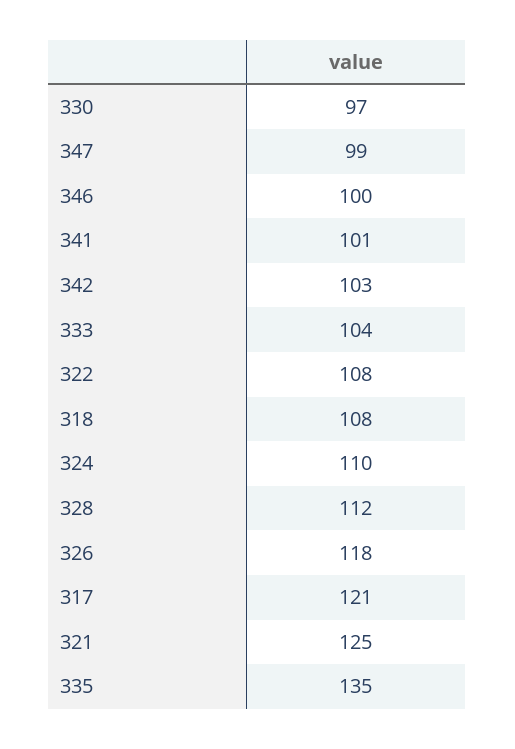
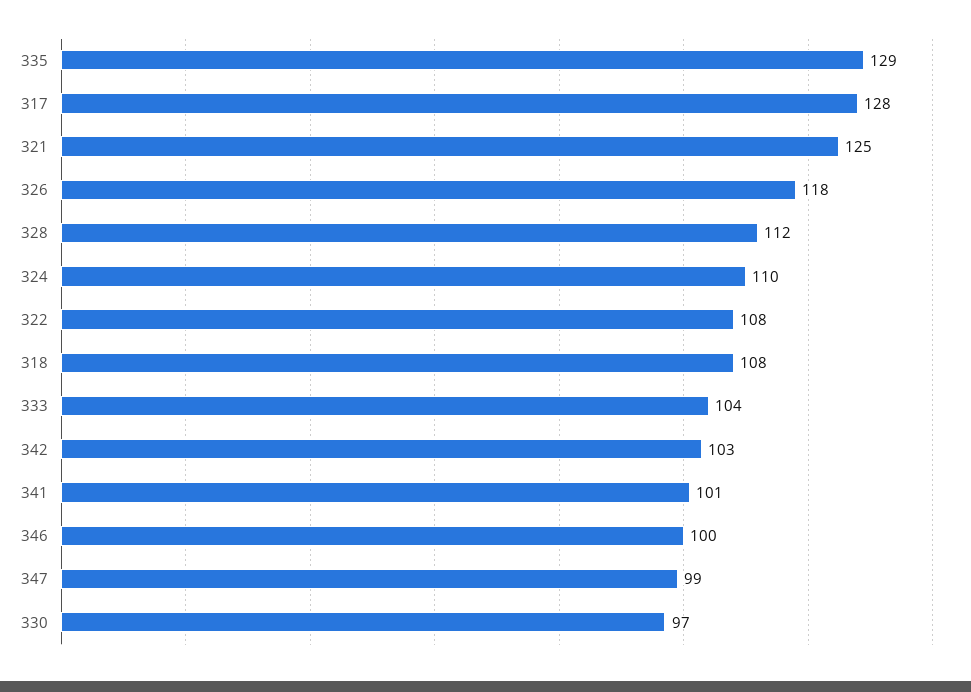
  {
    "330": 97,
    "347": 99,
    "346": 100,
    "341": 101,
    "342": 103,
    "333": 104,
    "322": 108,
    "318": 108,
    "324": 110,
    "328": 112,
    "326": 118,
-   "317": 121,
+   "317": 128,
    "321": 125,
-   "335": 135
+   "335": 129
  }

